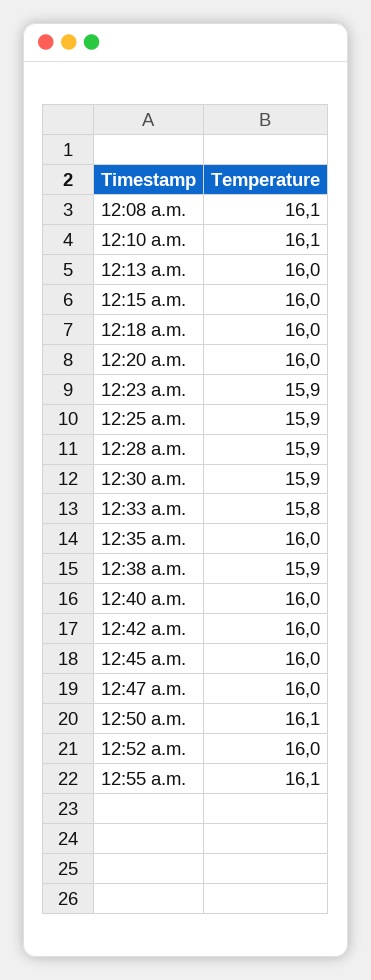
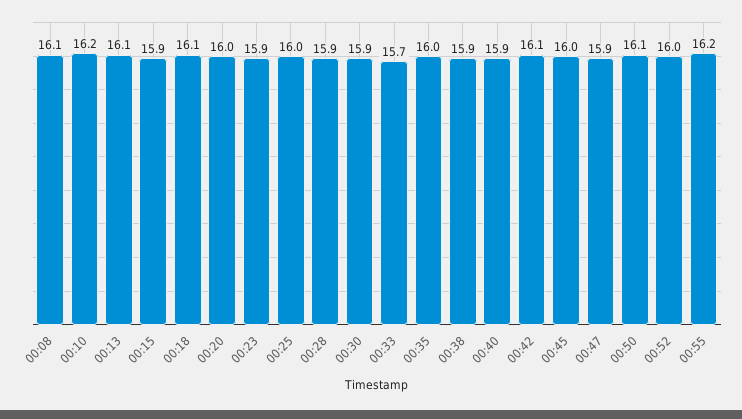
  {
    "12:08 a.m.": 16.1,
-   "12:10 a.m.": 16.1,
+   "12:10 a.m.": 16.2,
-   "12:13 a.m.": 16,
+   "12:13 a.m.": 16.1,
-   "12:15 a.m.": 16,
+   "12:15 a.m.": 15.9,
-   "12:18 a.m.": 16,
+   "12:18 a.m.": 16.1,
    "12:20 a.m.": 16,
    "12:23 a.m.": 15.9,
-   "12:25 a.m.": 15.9,
+   "12:25 a.m.": 16,
    "12:28 a.m.": 15.9,
    "12:30 a.m.": 15.9,
-   "12:33 a.m.": 15.8,
+   "12:33 a.m.": 15.7,
    "12:35 a.m.": 16,
    "12:38 a.m.": 15.9,
-   "12:40 a.m.": 16,
+   "12:40 a.m.": 15.9,
-   "12:42 a.m.": 16,
+   "12:42 a.m.": 16.1,
    "12:45 a.m.": 16,
-   "12:47 a.m.": 16,
+   "12:47 a.m.": 15.9,
    "12:50 a.m.": 16.1,
    "12:52 a.m.": 16,
-   "12:55 a.m.": 16.1
+   "12:55 a.m.": 16.2
  }

